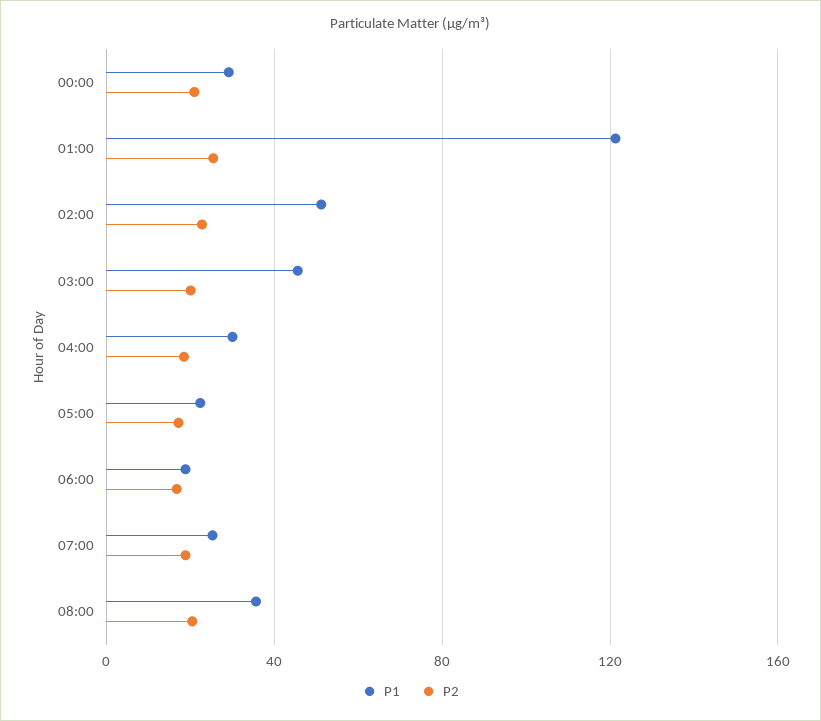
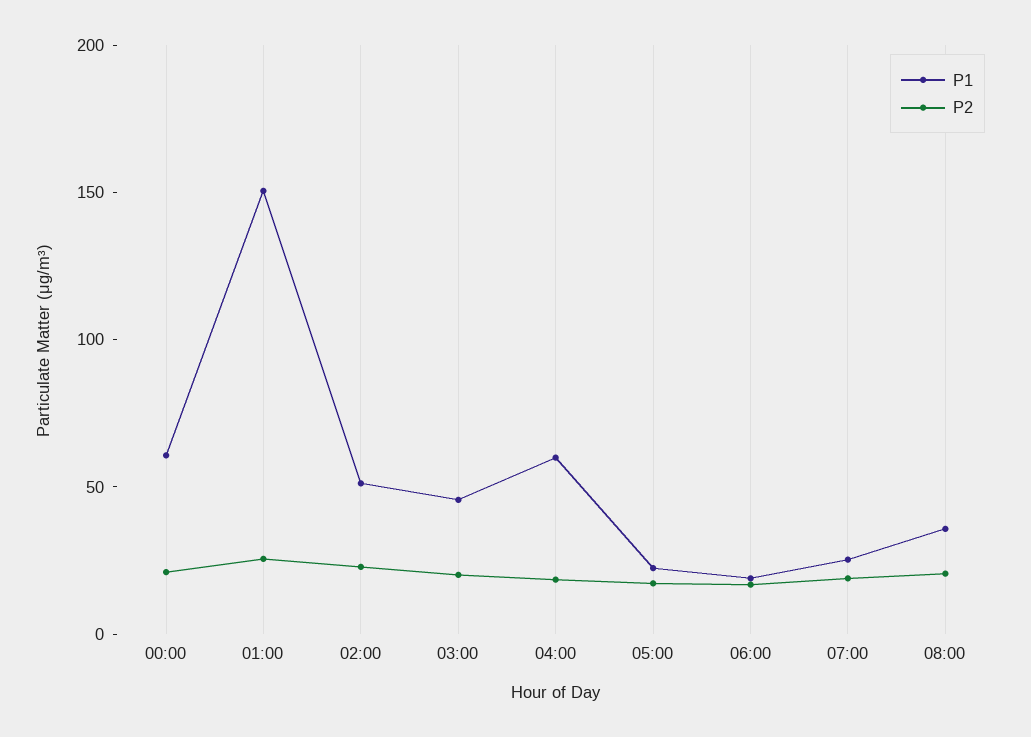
  {
    "P1": {
-     "00:00": 30,
+     "00:00": 60,
-     "01:00": 120,
+     "01:00": 150,
      "02:00": 50,
      "03:00": 45,
-     "04:00": 30,
+     "04:00": 60,
      "05:00": 20,
      "06:00": 20,
      "07:00": 25,
      "08:00": 35
    },
    "P2": {
      "00:00": 20,
      "01:00": 25,
      "02:00": 25,
      "03:00": 20,
      "04:00": 20,
      "05:00": 15,
      "06:00": 15,
      "07:00": 20,
      "08:00": 20
    }
  }

